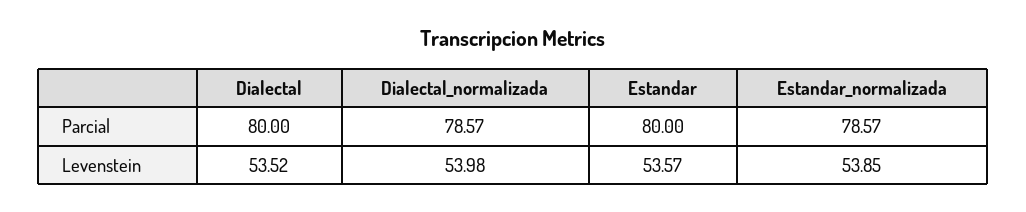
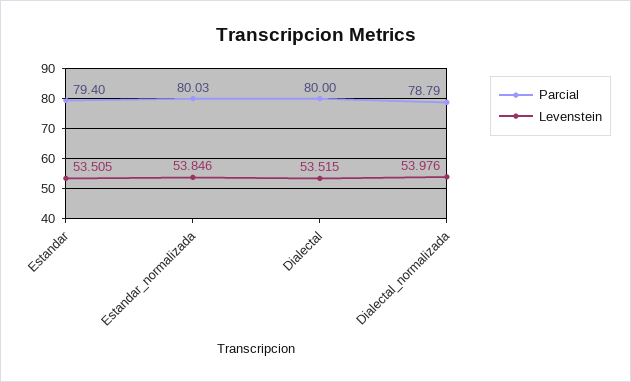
  {
    "Parcial": {
      "Dialectal": 80,
-     "Dialectal_normalizada": 78.57,
+     "Dialectal_normalizada": 78.79,
-     "Estandar": 80,
+     "Estandar": 79.4,
-     "Estandar_normalizada": 78.57
+     "Estandar_normalizada": 80.03
    },
    "Levenstein": {
      "Dialectal": 53.515,
      "Dialectal_normalizada": 53.976,
-     "Estandar": 53.57,
+     "Estandar": 53.505,
      "Estandar_normalizada": 53.846
    }
  }

